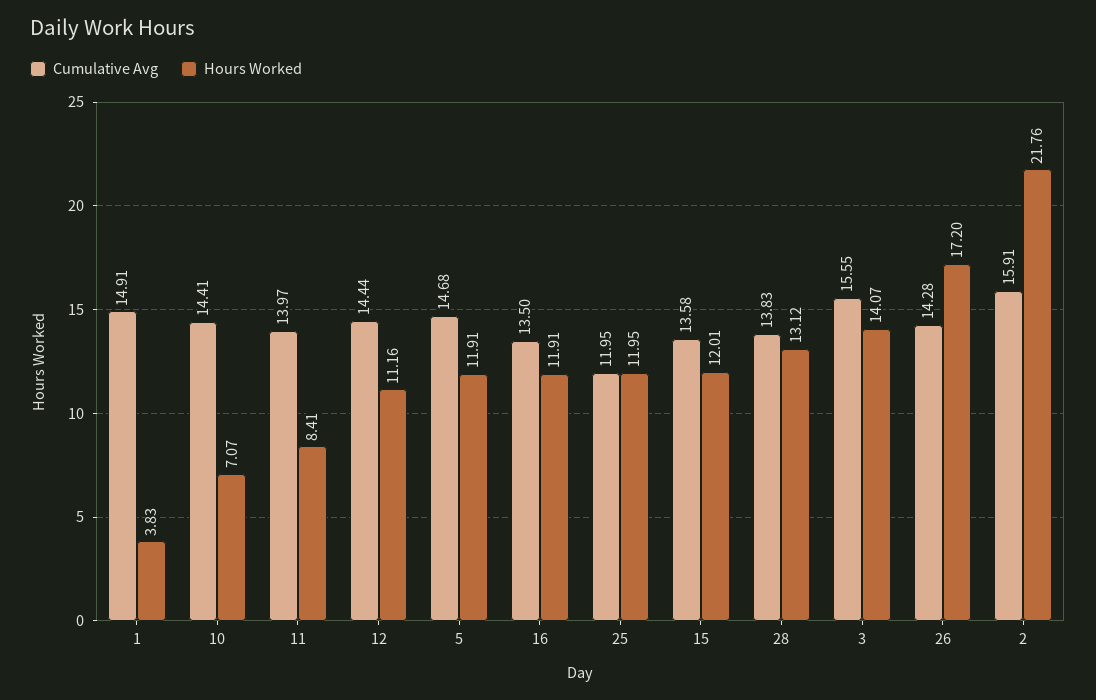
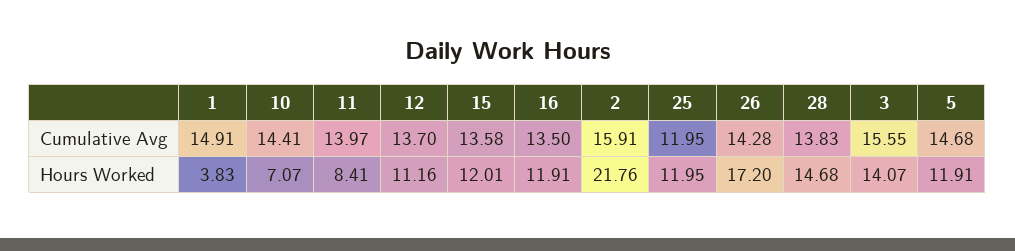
  {
    "Cumulative Avg": {
      "1": 14.91,
      "10": 14.41,
      "11": 13.97,
-     "12": 14.44,
+     "12": 13.7,
      "5": 14.68,
      "16": 13.5,
      "25": 11.95,
      "15": 13.58,
      "28": 13.83,
      "3": 15.55,
      "26": 14.28,
      "2": 15.91
    },
    "Hours Worked": {
      "1": 3.83,
      "10": 7.07,
      "11": 8.41,
      "12": 11.16,
      "5": 11.91,
      "16": 11.91,
      "25": 11.95,
      "15": 12.01,
-     "28": 13.12,
+     "28": 14.68,
      "3": 14.07,
      "26": 17.2,
      "2": 21.76
    }
  }

